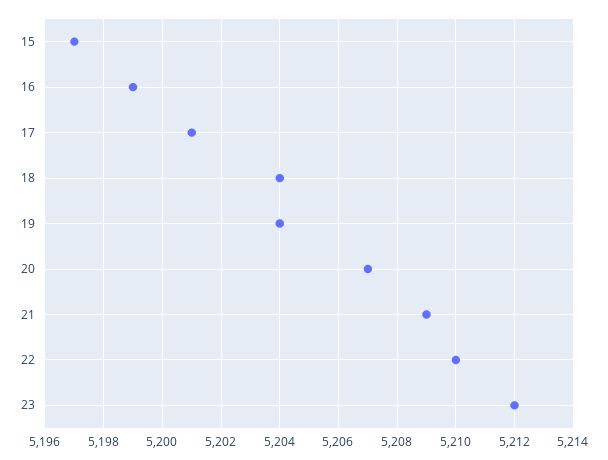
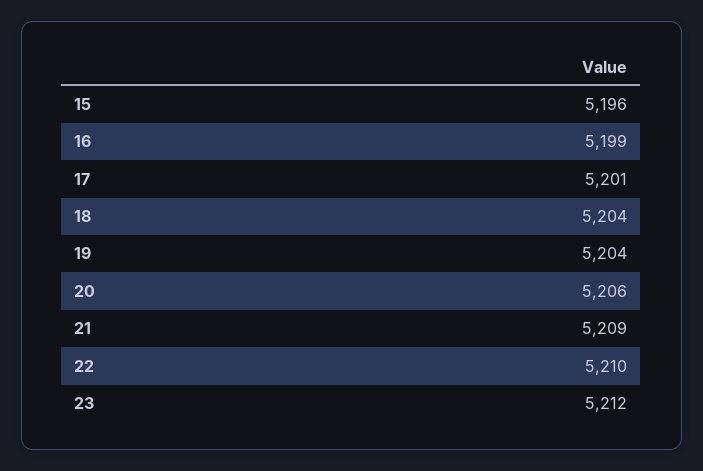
  {
-   "15": 5197,
+   "15": 5196,
    "16": 5199,
    "17": 5201,
    "18": 5204,
    "19": 5204,
-   "20": 5207,
+   "20": 5206,
    "21": 5209,
    "22": 5210,
    "23": 5212
  }

